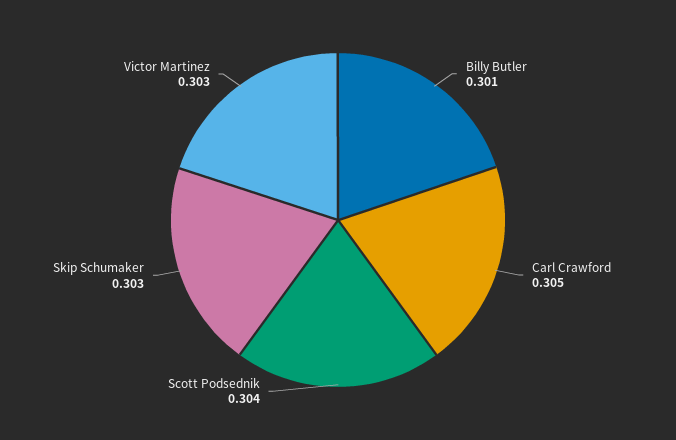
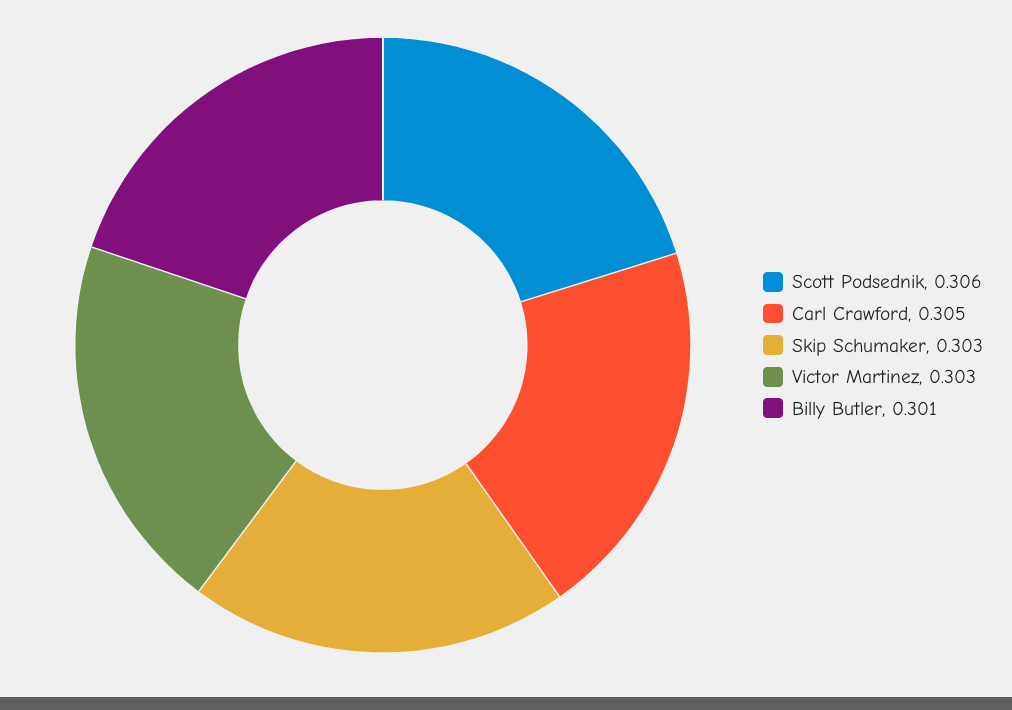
  {
    "Billy Butler": 0.301,
    "Carl Crawford": 0.305,
-   "Scott Podsednik": 0.304,
+   "Scott Podsednik": 0.306,
    "Skip Schumaker": 0.303,
    "Victor Martinez": 0.303
  }

